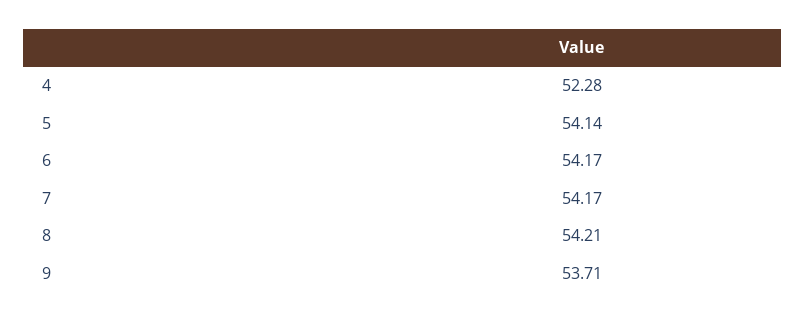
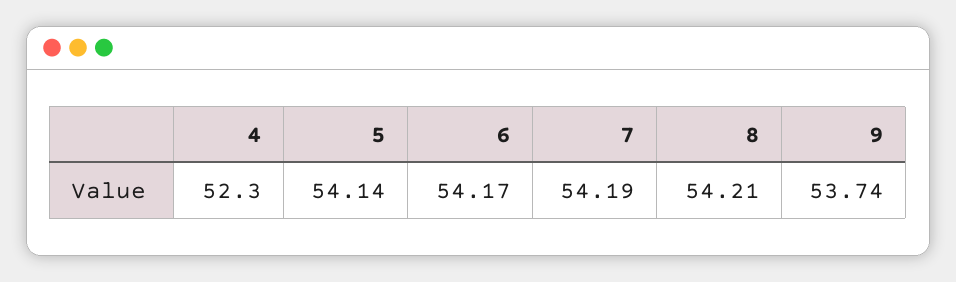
  {
-   "4": 52.28,
+   "4": 52.3,
    "5": 54.14,
    "6": 54.17,
-   "7": 54.17,
+   "7": 54.19,
    "8": 54.21,
-   "9": 53.71
+   "9": 53.74
  }

